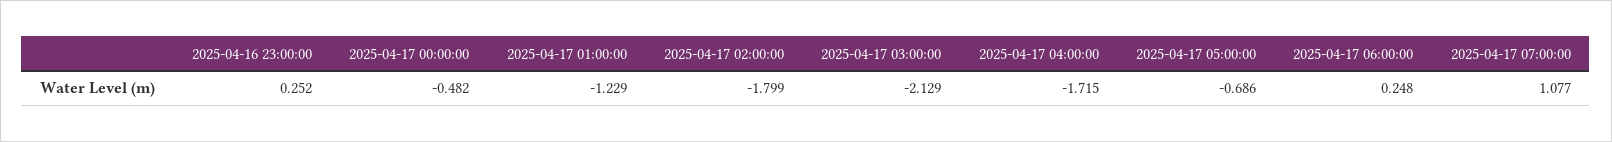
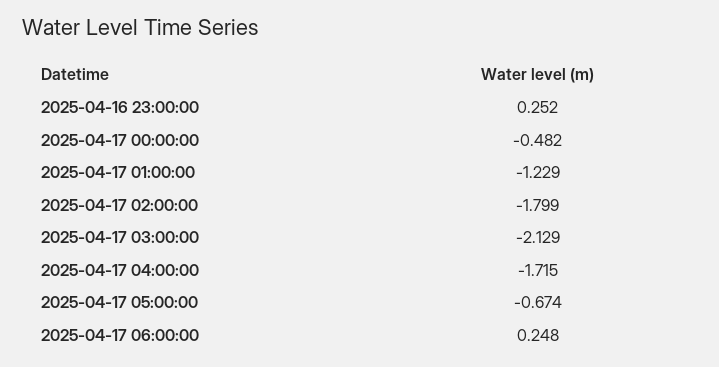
  {
    "2025-04-16 23:00:00": 0.252,
    "2025-04-17 00:00:00": -0.482,
    "2025-04-17 01:00:00": -1.229,
    "2025-04-17 02:00:00": -1.799,
    "2025-04-17 03:00:00": -2.129,
    "2025-04-17 04:00:00": -1.715,
-   "2025-04-17 05:00:00": -0.686,
+   "2025-04-17 05:00:00": -0.674,
-   "2025-04-17 06:00:00": 0.248,
+   "2025-04-17 06:00:00": 0.248
-   "2025-04-17 07:00:00": 1.077
  }

